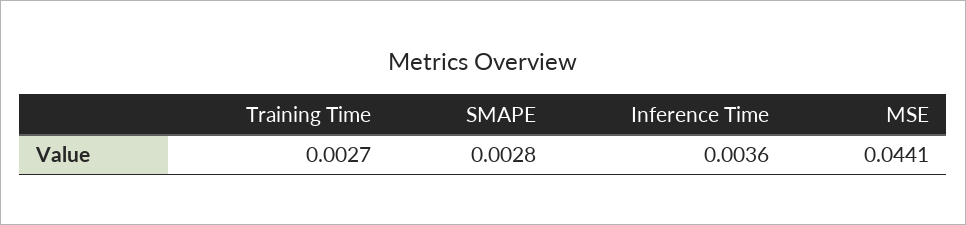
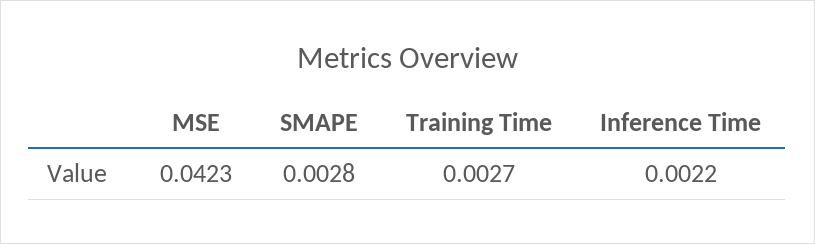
  {
    "Training Time": 0.0027,
    "SMAPE": 0.0028,
-   "Inference Time": 0.0036,
+   "Inference Time": 0.0022,
-   "MSE": 0.0441
+   "MSE": 0.0423
  }

